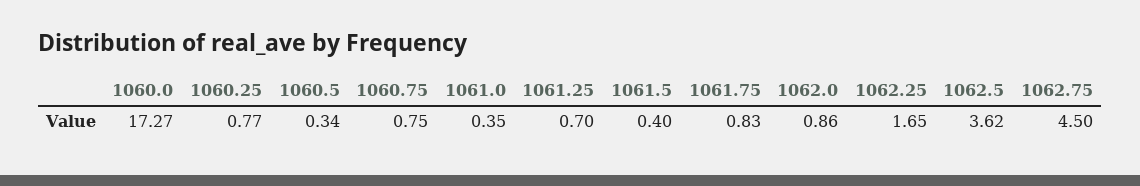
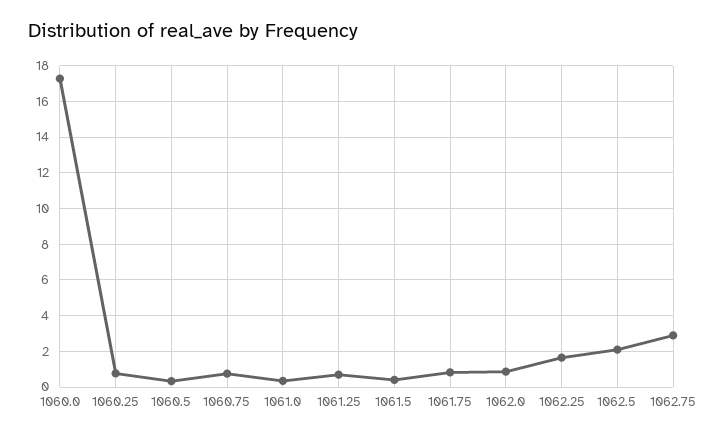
  {
    "1060.0": 17.27,
    "1060.25": 0.77,
    "1060.5": 0.34,
    "1060.75": 0.75,
    "1061.0": 0.35,
    "1061.25": 0.7,
    "1061.5": 0.4,
    "1061.75": 0.83,
    "1062.0": 0.86,
    "1062.25": 1.65,
-   "1062.5": 3.62,
+   "1062.5": 2,
-   "1062.75": 4.5
+   "1062.75": 3
  }

